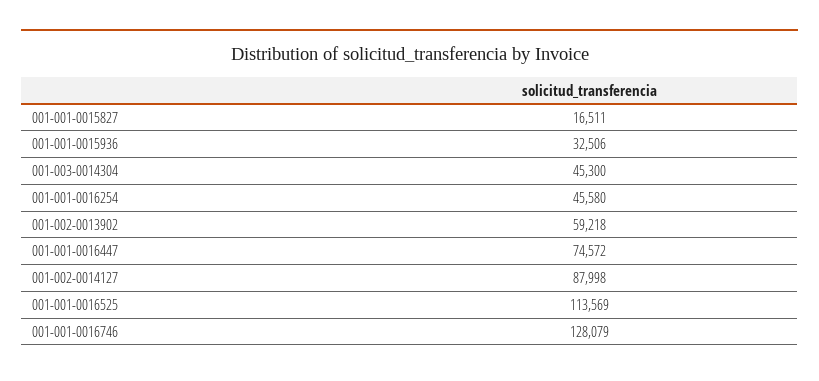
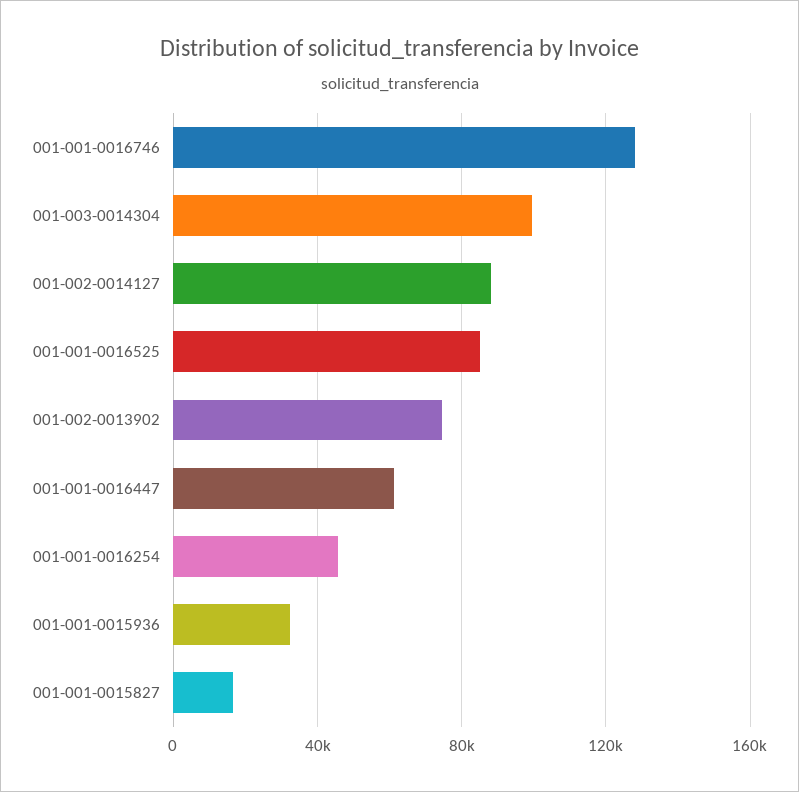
  {
    "001-001-0015827": 16511,
    "001-001-0015936": 32506,
-   "001-003-0014304": 45300,
+   "001-003-0014304": 100000,
    "001-001-0016254": 45580,
-   "001-002-0013902": 59218,
+   "001-002-0013902": 75000,
-   "001-001-0016447": 74572,
+   "001-001-0016447": 60000,
    "001-002-0014127": 87998,
-   "001-001-0016525": 113569,
+   "001-001-0016525": 85000,
    "001-001-0016746": 128079
  }

